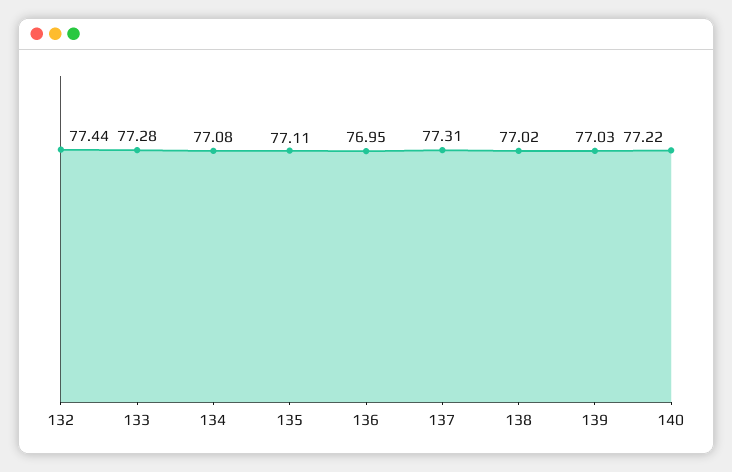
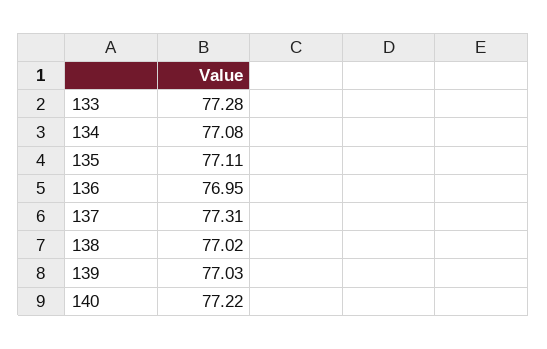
  {
-   "132": 77.44,
    "133": 77.28,
    "134": 77.08,
    "135": 77.11,
    "136": 76.95,
    "137": 77.31,
    "138": 77.02,
    "139": 77.03,
    "140": 77.22
  }

